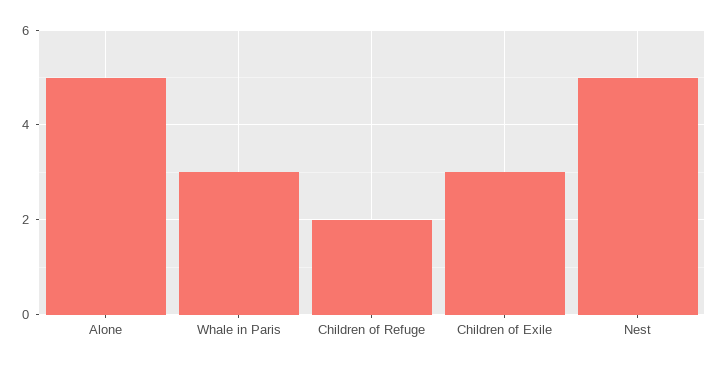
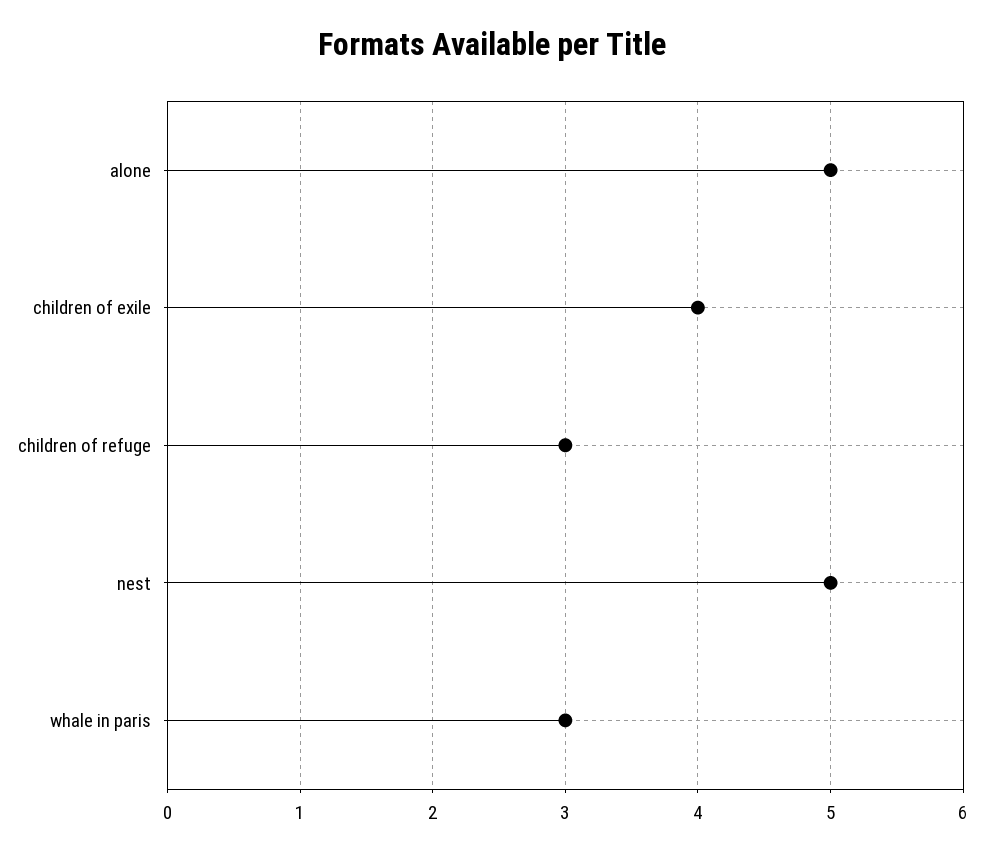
  {
    "Alone": 5,
    "Whale in Paris": 3,
-   "Children of Refuge": 2,
+   "Children of Refuge": 3,
-   "Children of Exile": 3,
+   "Children of Exile": 4,
    "Nest": 5
  }

